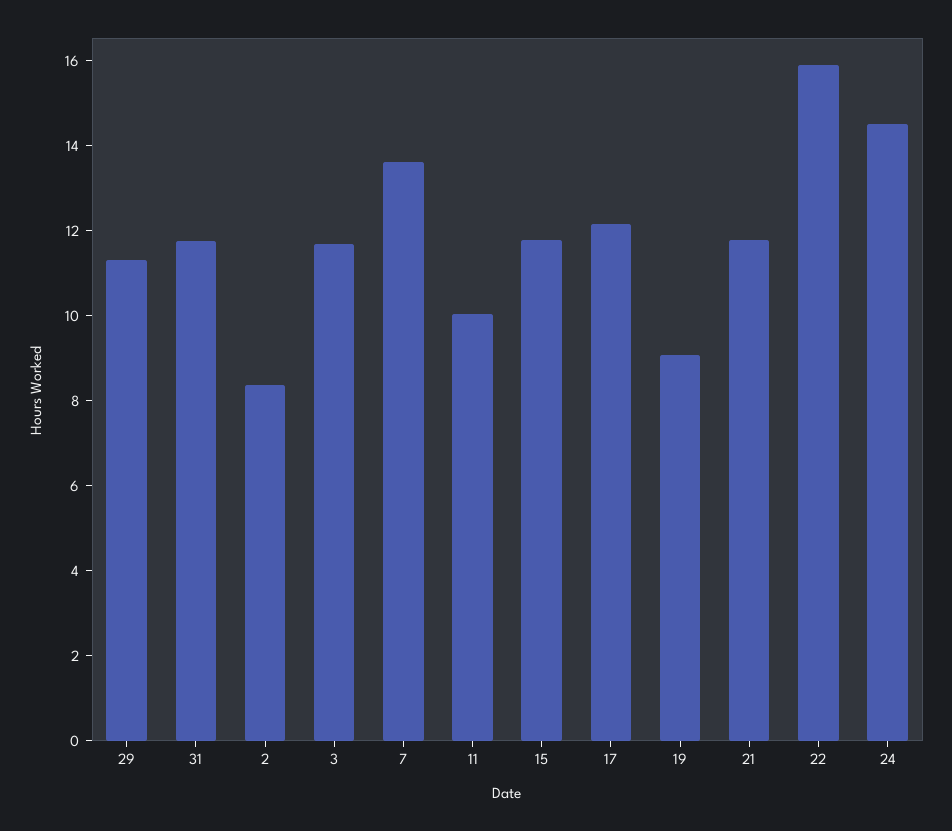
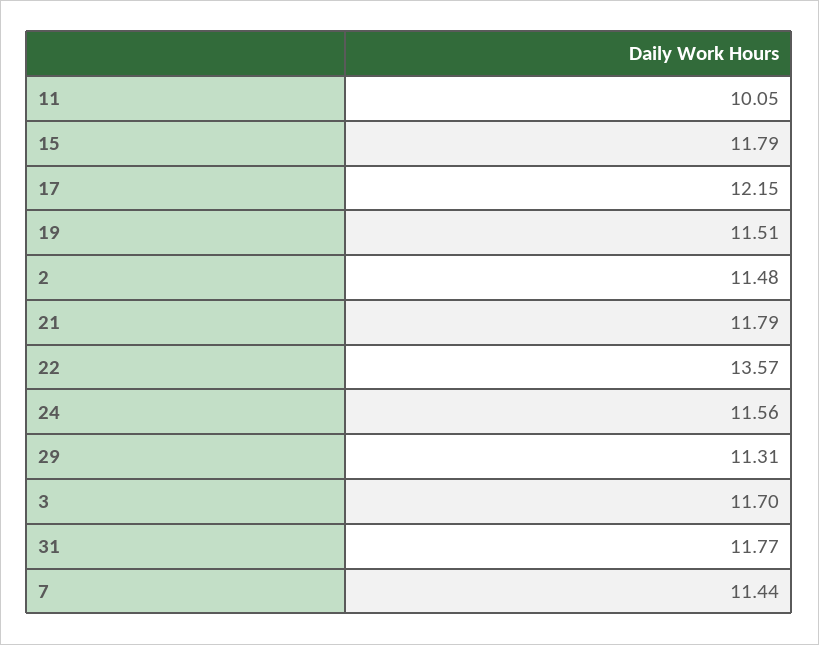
  {
    "29": 11.31,
    "31": 11.77,
-   "2": 8.5,
+   "2": 11.48,
    "3": 11.7,
-   "7": 13.5,
+   "7": 11.44,
    "11": 10.05,
    "15": 11.79,
    "17": 12.15,
-   "19": 9,
+   "19": 11.51,
    "21": 11.79,
-   "22": 16,
+   "22": 13.57,
-   "24": 14.5
+   "24": 11.56
  }

